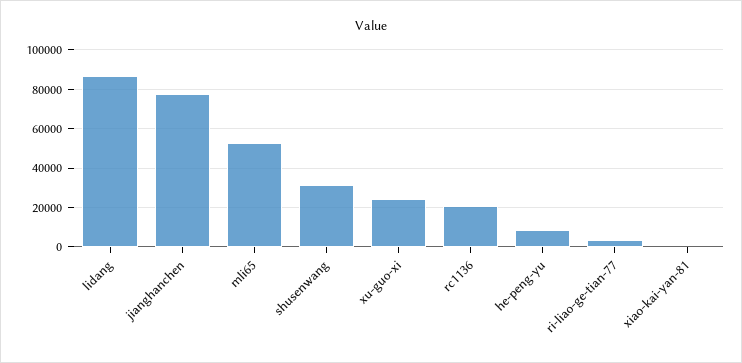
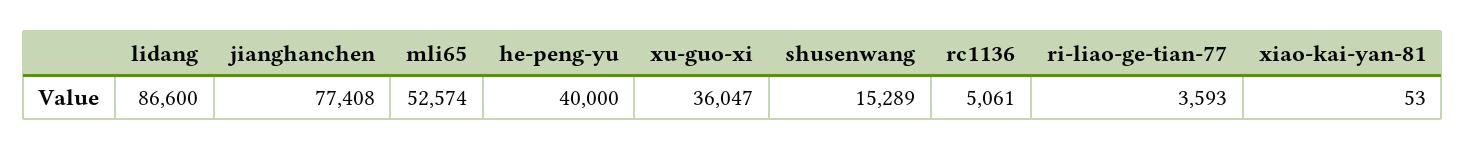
  {
    "lidang": 86600,
    "jianghanchen": 77408,
    "mli65": 52574,
-   "shusenwang": 30000,
+   "shusenwang": 15289,
-   "xu-guo-xi": 25000,
+   "xu-guo-xi": 36047,
-   "rc1136": 20000,
+   "rc1136": 5061,
-   "he-peng-yu": 10000,
+   "he-peng-yu": 40000,
    "ri-liao-ge-tian-77": 3593,
    "xiao-kai-yan-81": 53
  }

